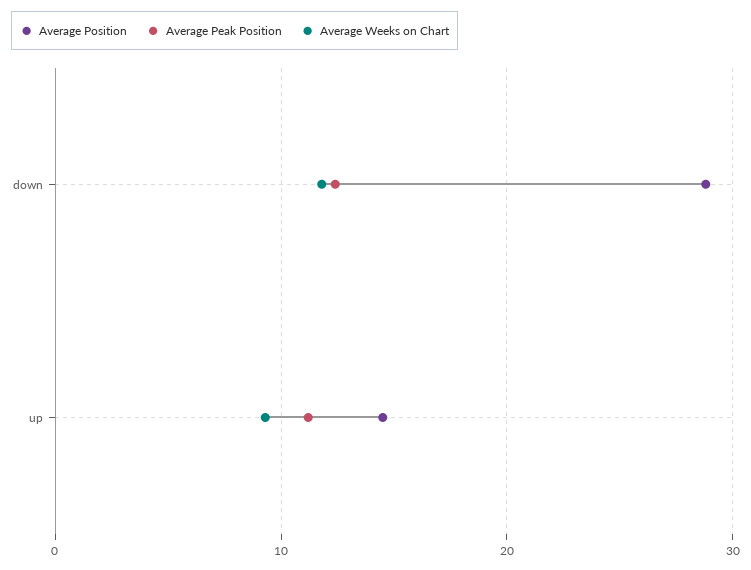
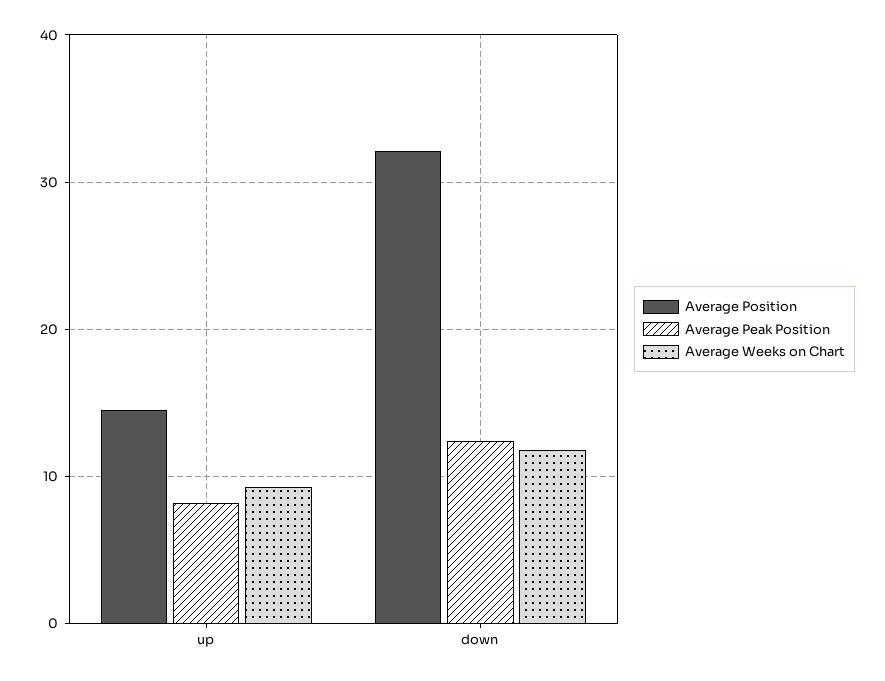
  {
    "Average Position": {
-     "down": 29,
+     "down": 32,
      "up": 15
    },
    "Average Peak Position": {
      "down": 12,
-     "up": 11
+     "up": 8
    },
    "Average Weeks on Chart": {
      "down": 12,
      "up": 9
    }
  }

